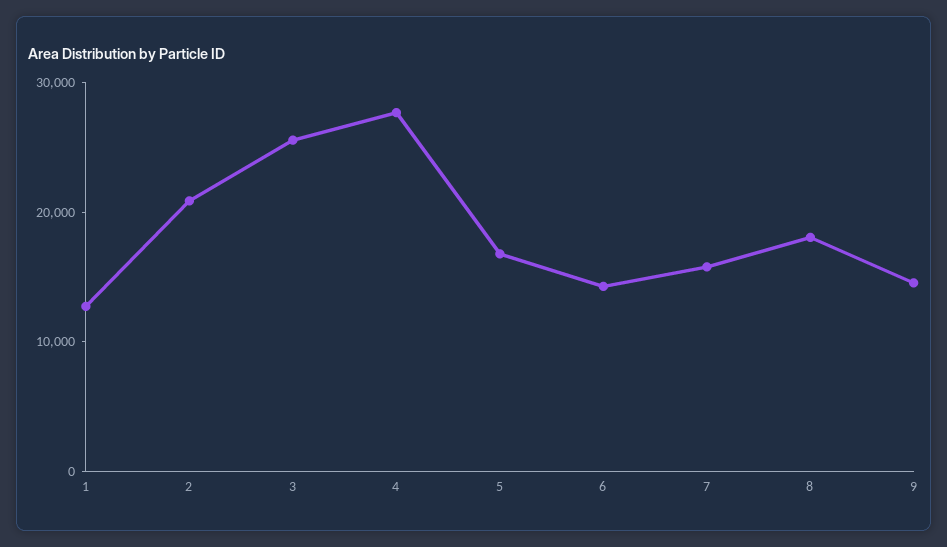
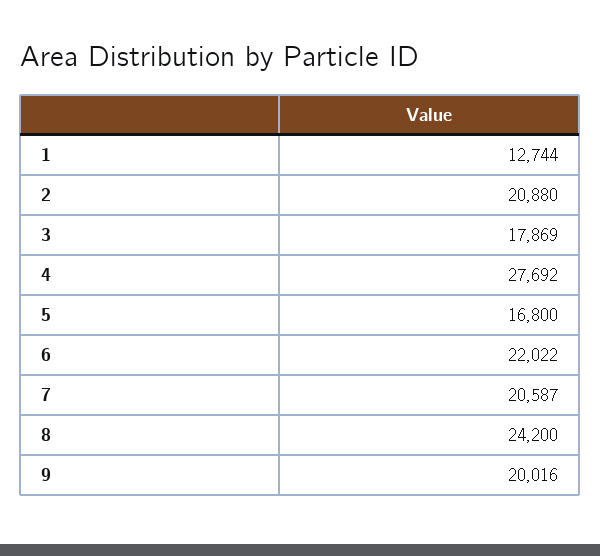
  {
    "1": 12744,
    "2": 20880,
-   "3": 26000,
+   "3": 17869,
    "4": 27692,
    "5": 16800,
-   "6": 14000,
+   "6": 22022,
-   "7": 16000,
+   "7": 20587,
-   "8": 18000,
+   "8": 24200,
-   "9": 14000
+   "9": 20016
  }

